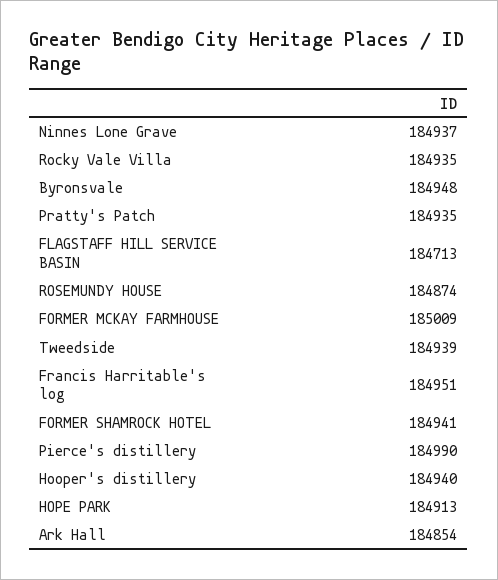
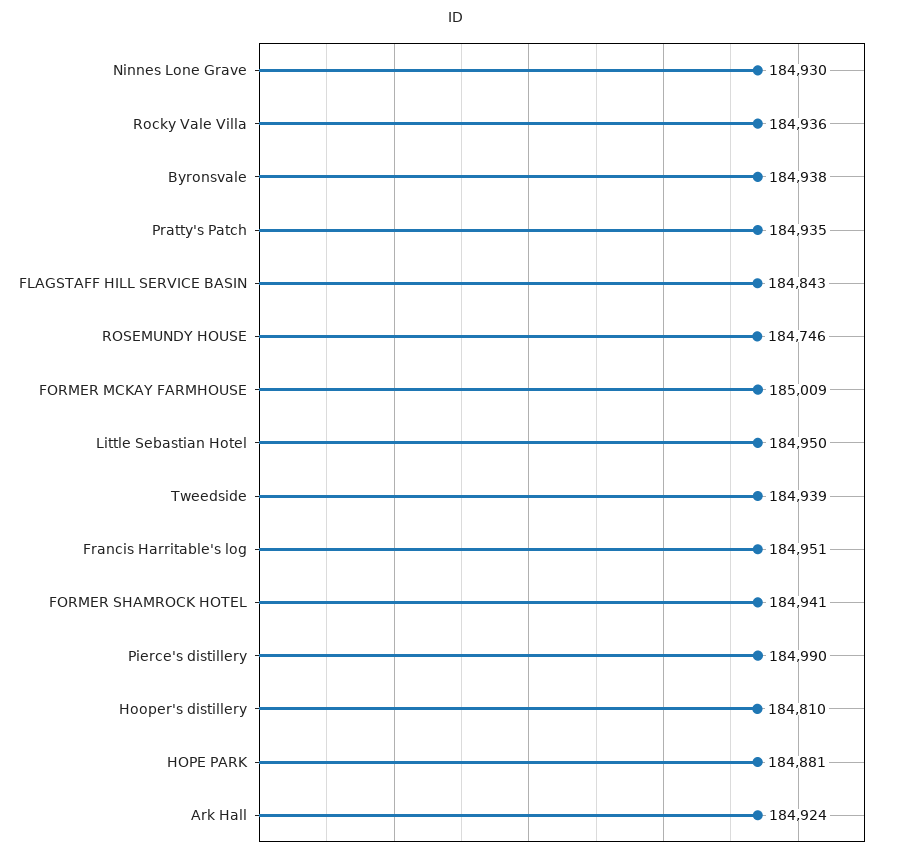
  {
-   "Ninnes Lone Grave": 184937,
+   "Ninnes Lone Grave": 184930,
-   "Rocky Vale Villa": 184935,
+   "Rocky Vale Villa": 184936,
-   "Byronsvale": 184948,
+   "Byronsvale": 184938,
    "Pratty's Patch": 184935,
-   "FLAGSTAFF HILL SERVICE BASIN": 184713,
+   "FLAGSTAFF HILL SERVICE BASIN": 184843,
-   "ROSEMUNDY HOUSE": 184874,
+   "ROSEMUNDY HOUSE": 184746,
    "FORMER MCKAY FARMHOUSE": 185009,
    "Tweedside": 184939,
    "Francis Harritable's log": 184951,
    "FORMER SHAMROCK HOTEL": 184941,
    "Pierce's distillery": 184990,
-   "Hooper's distillery": 184940,
+   "Hooper's distillery": 184810,
-   "HOPE PARK": 184913,
+   "HOPE PARK": 184881,
-   "Ark Hall": 184854
+   "Ark Hall": 184924,
+   "Little Sebastian Hotel": 184950
  }

